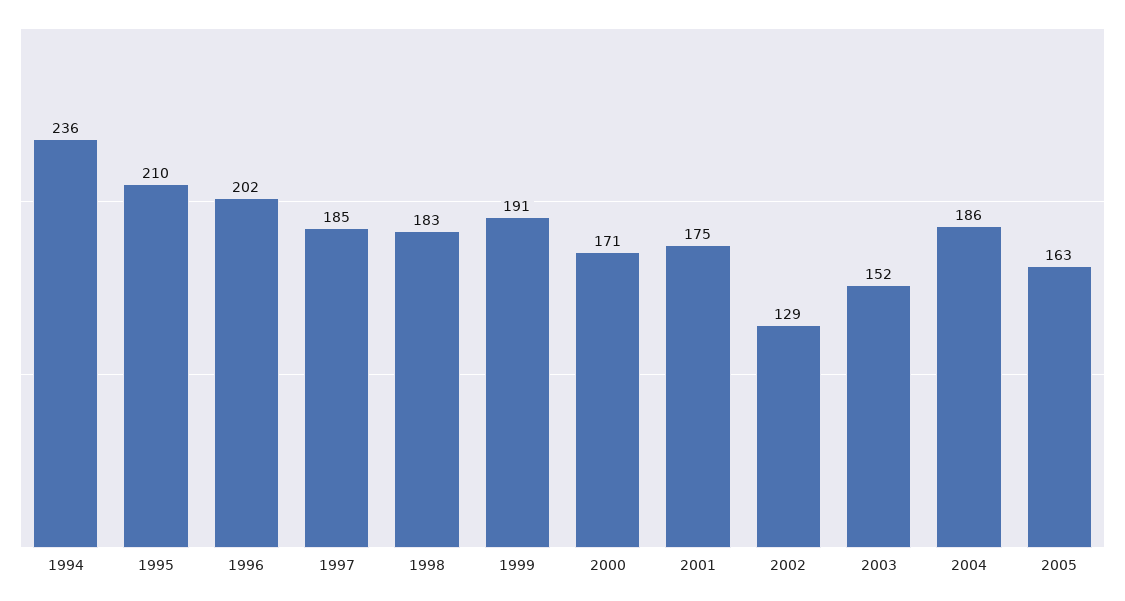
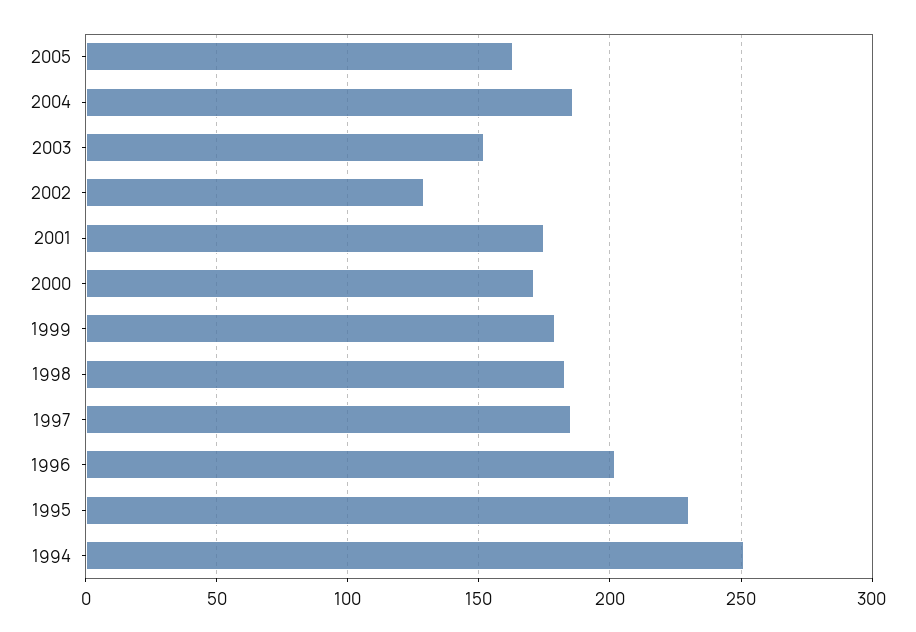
  {
-   "1994": 236,
+   "1994": 250,
-   "1995": 210,
+   "1995": 230,
    "1996": 202,
    "1997": 185,
    "1998": 183,
-   "1999": 191,
+   "1999": 180,
    "2000": 171,
    "2001": 175,
    "2002": 129,
    "2003": 152,
    "2004": 186,
    "2005": 163
  }

